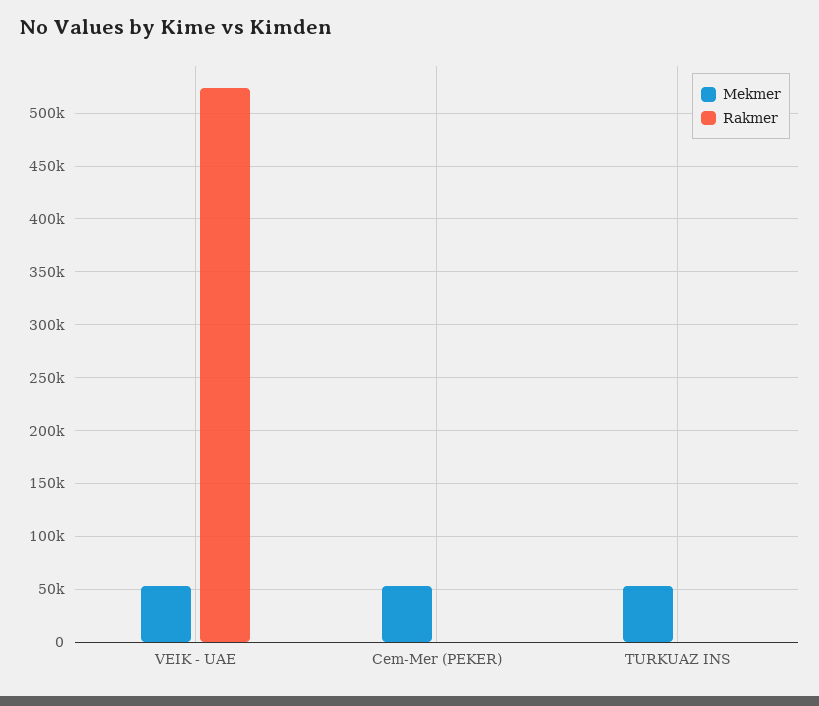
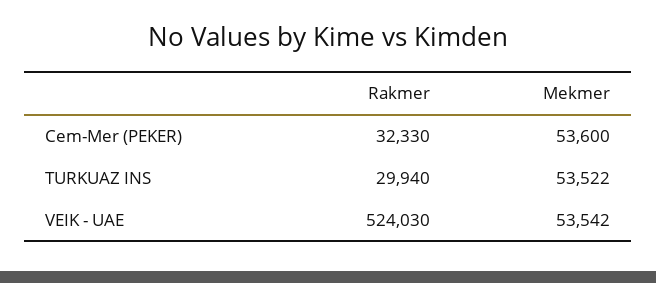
  {
    "Mekmer": {
      "VEIK - UAE": 53542,
      "Cem-Mer (PEKER)": 53600,
      "TURKUAZ INS": 53522
    },
    "Rakmer": {
      "VEIK - UAE": 524030,
-     "Cem-Mer (PEKER)": 0,
+     "Cem-Mer (PEKER)": 32330,
-     "TURKUAZ INS": 0
+     "TURKUAZ INS": 29940
    }
  }

